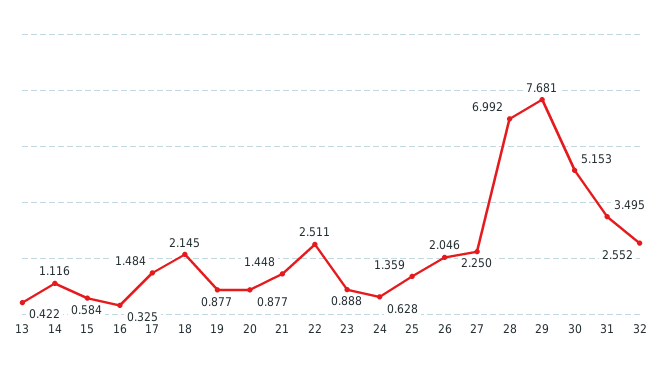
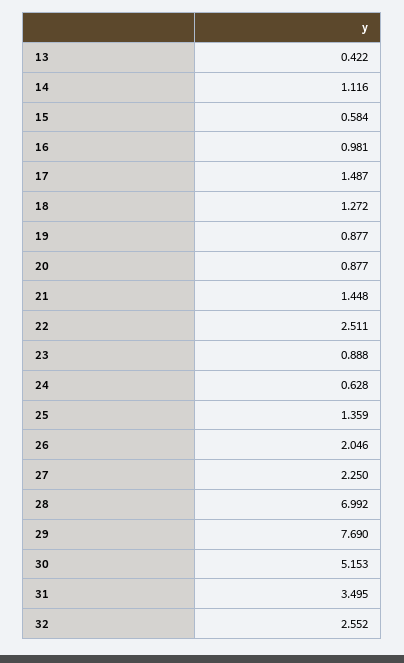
  {
    "13": 0.422,
    "14": 1.116,
    "15": 0.584,
-   "16": 0.325,
+   "16": 0.981,
-   "17": 1.484,
+   "17": 1.487,
-   "18": 2.145,
+   "18": 1.272,
    "19": 0.877,
    "20": 0.877,
    "21": 1.448,
    "22": 2.511,
    "23": 0.888,
    "24": 0.628,
    "25": 1.359,
    "26": 2.046,
    "27": 2.25,
    "28": 6.992,
-   "29": 7.681,
+   "29": 7.69,
    "30": 5.153,
    "31": 3.495,
    "32": 2.552
  }

